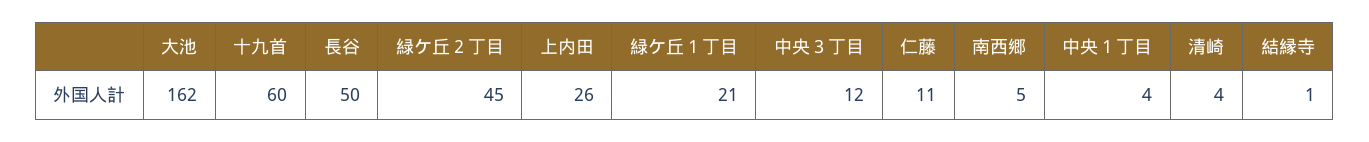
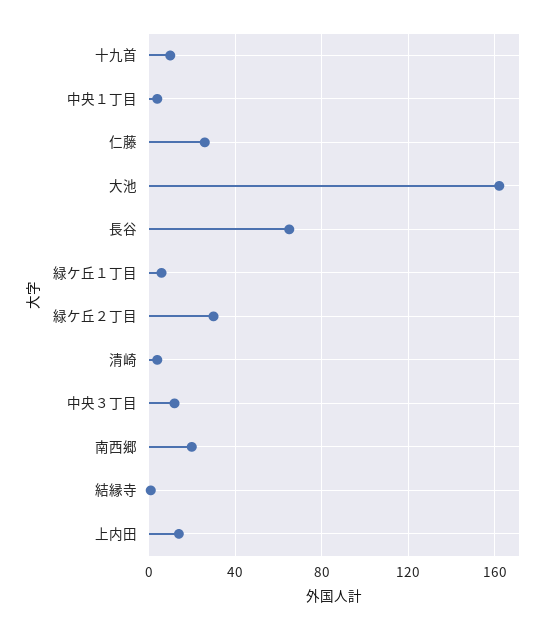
  {
    "大池": 162,
-   "十九首": 60,
+   "十九首": 10,
-   "長谷": 50,
+   "長谷": 65,
-   "緑ケ丘２丁目": 45,
+   "緑ケ丘２丁目": 30,
-   "上内田": 26,
+   "上内田": 15,
-   "緑ケ丘１丁目": 21,
+   "緑ケ丘１丁目": 5,
    "中央３丁目": 12,
-   "仁藤": 11,
+   "仁藤": 25,
-   "南西郷": 5,
+   "南西郷": 20,
    "中央１丁目": 4,
    "清崎": 4,
    "結縁寺": 1
  }

